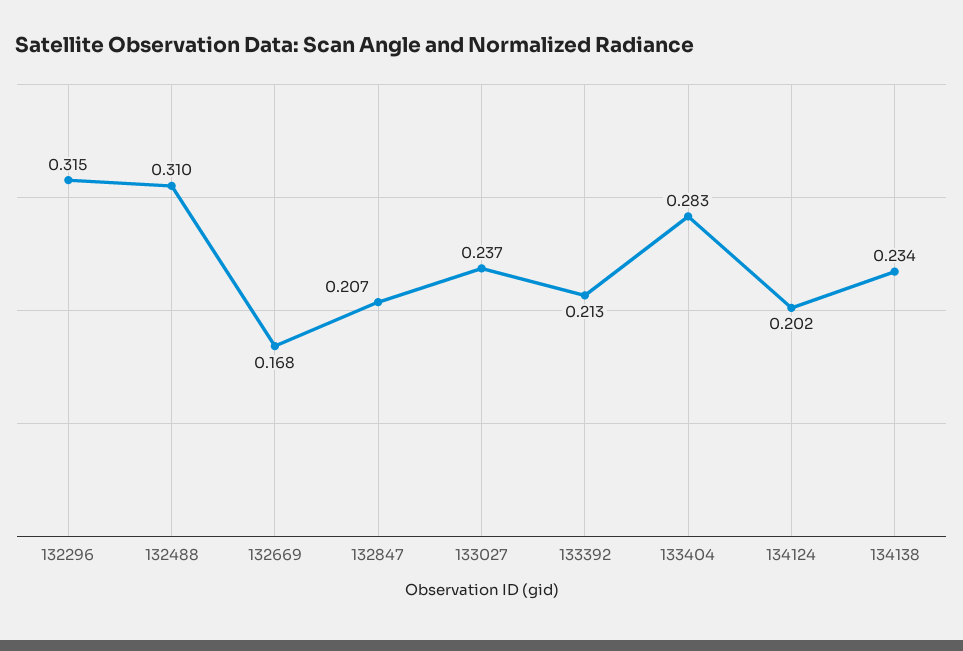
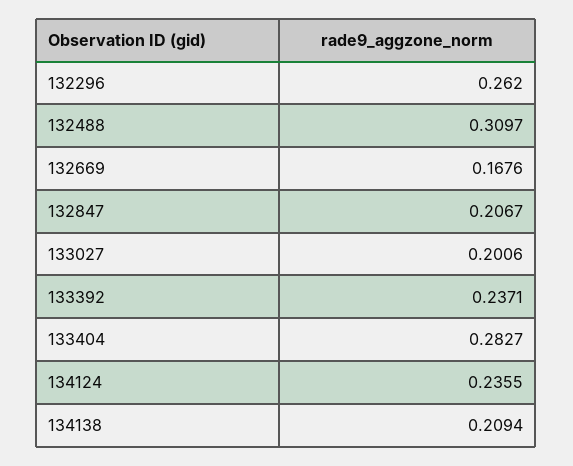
  {
-   "132296": 0.315,
+   "132296": 0.262,
    "132488": 0.3097,
    "132669": 0.1676,
    "132847": 0.2067,
-   "133027": 0.237,
+   "133027": 0.2006,
-   "133392": 0.213,
+   "133392": 0.2371,
    "133404": 0.2827,
-   "134124": 0.202,
+   "134124": 0.2355,
-   "134138": 0.234
+   "134138": 0.2094
  }

